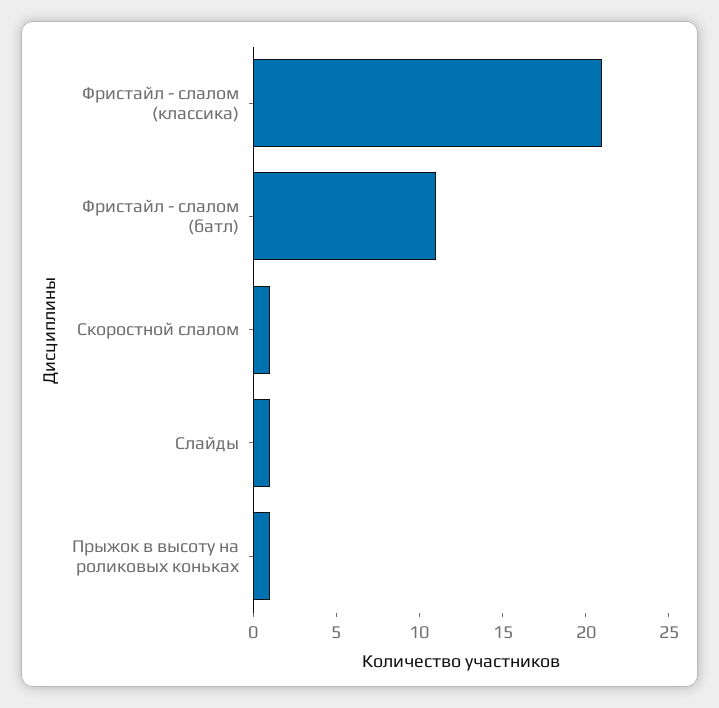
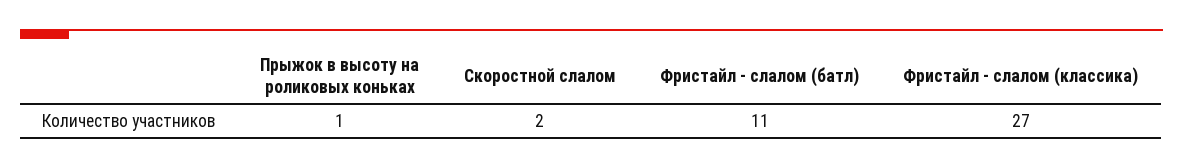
  {
-   "Фристайл - слалом (классика)": 21,
+   "Фристайл - слалом (классика)": 27,
    "Фристайл - слалом (батл)": 11,
-   "Скоростной слалом": 1,
+   "Скоростной слалом": 2,
-   "Слайды": 1,
    "Прыжок в высоту на роликовых коньках": 1
  }

